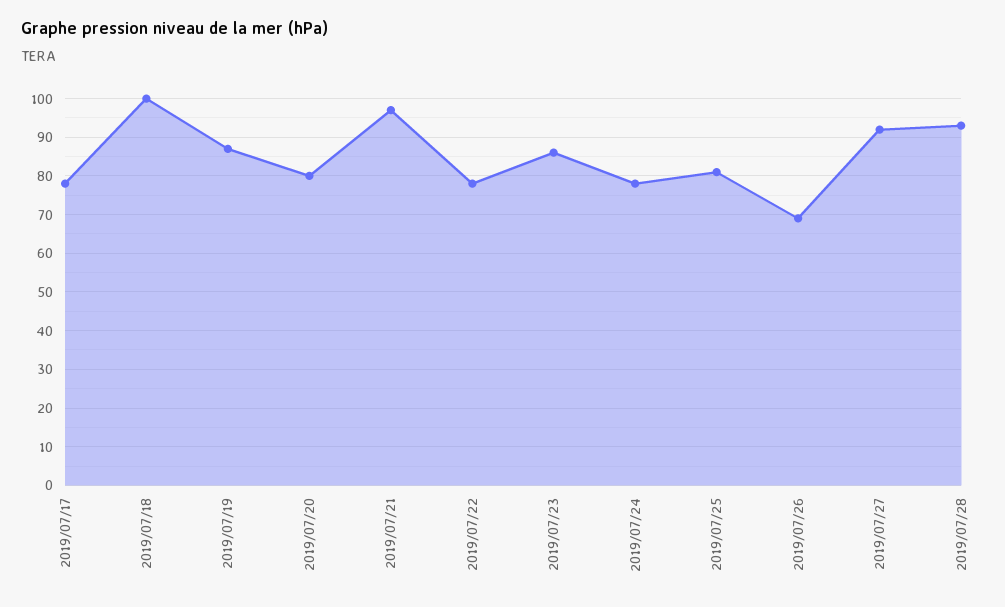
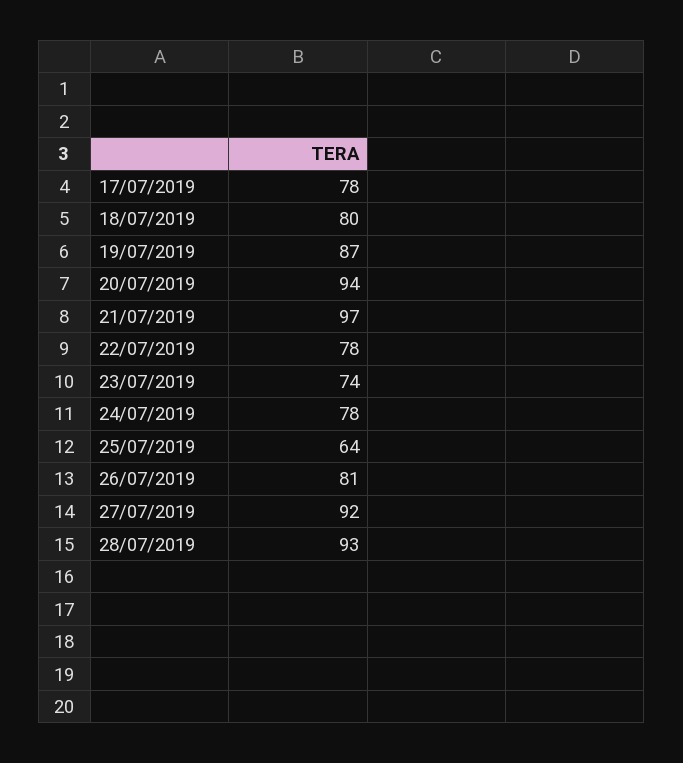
  {
    "2019/07/17": 78,
-   "2019/07/18": 100,
+   "2019/07/18": 80,
    "2019/07/19": 87,
-   "2019/07/20": 80,
+   "2019/07/20": 94,
    "2019/07/21": 97,
    "2019/07/22": 78,
-   "2019/07/23": 85,
+   "2019/07/23": 74,
    "2019/07/24": 78,
-   "2019/07/25": 80,
+   "2019/07/25": 64,
-   "2019/07/26": 70,
+   "2019/07/26": 81,
    "2019/07/27": 92,
    "2019/07/28": 93
  }

